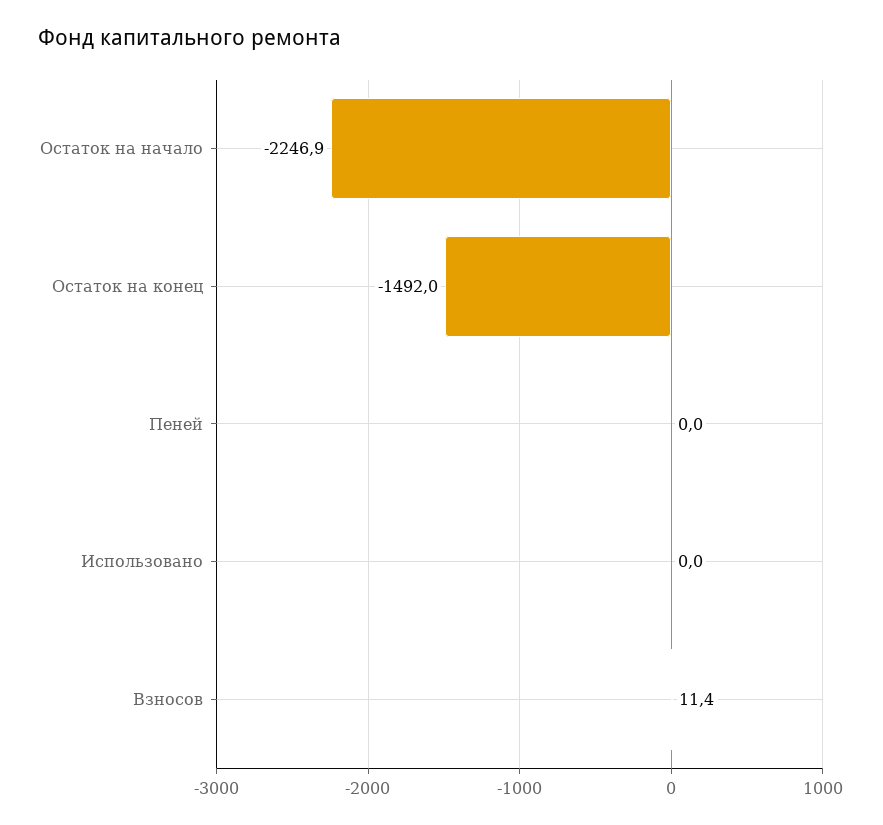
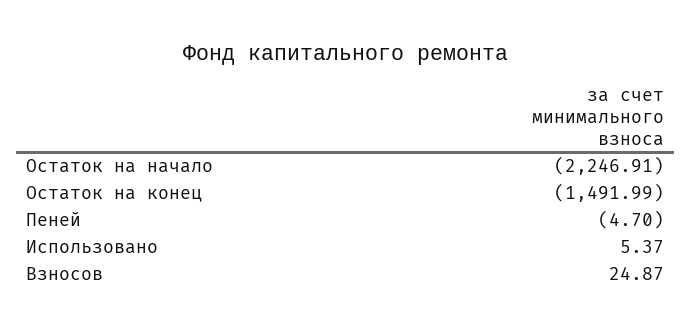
  {
    "Остаток на начало": -2246.91,
    "Остаток на конец": -1491.99,
-   "Пеней": 0,
+   "Пеней": -4.7,
-   "Использовано": 0,
+   "Использовано": 5.37,
-   "Взносов": 11.4
+   "Взносов": 24.87
  }

